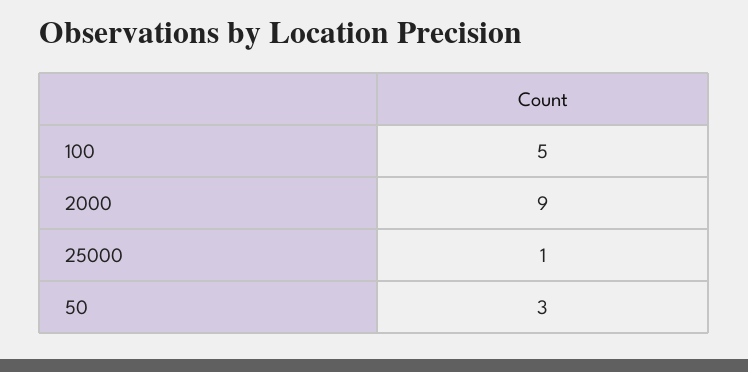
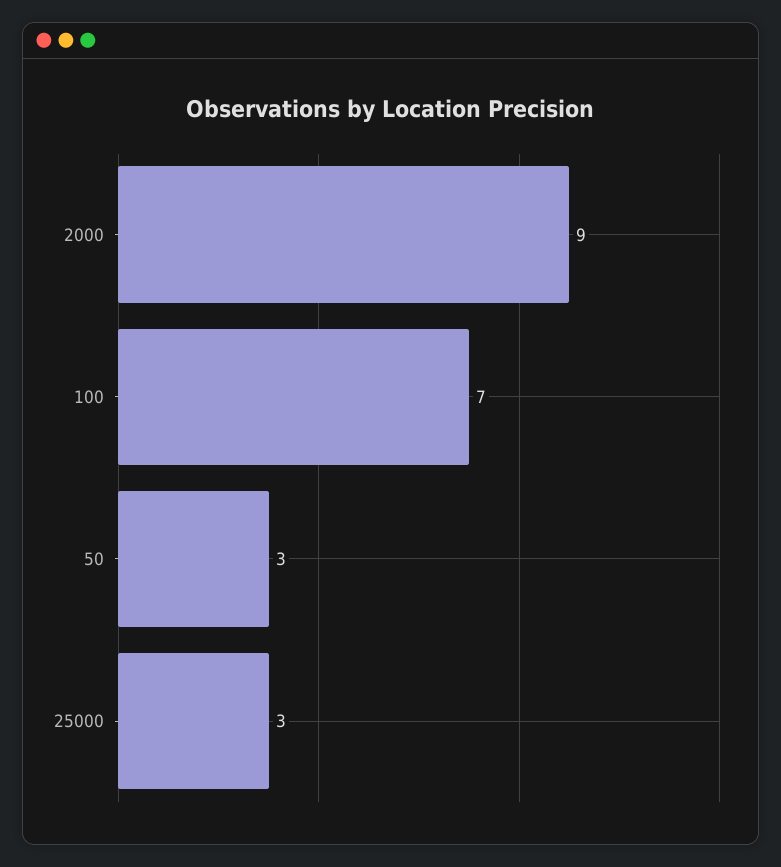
  {
-   "100": 5,
+   "100": 7,
    "2000": 9,
-   "25000": 1,
+   "25000": 3,
    "50": 3
  }

